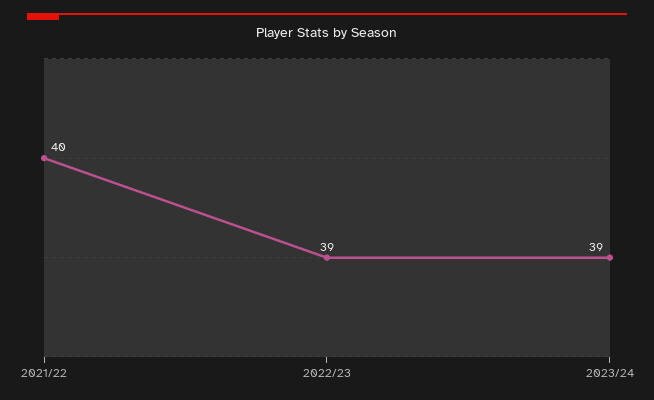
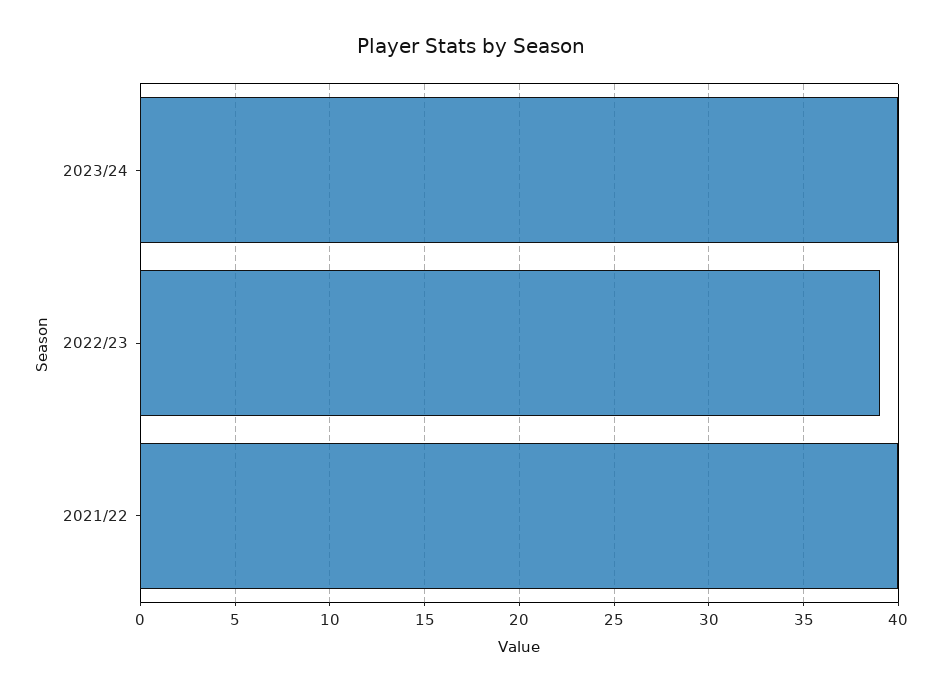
  {
    "2021/22": 40,
    "2022/23": 39,
-   "2023/24": 39
+   "2023/24": 40
  }

